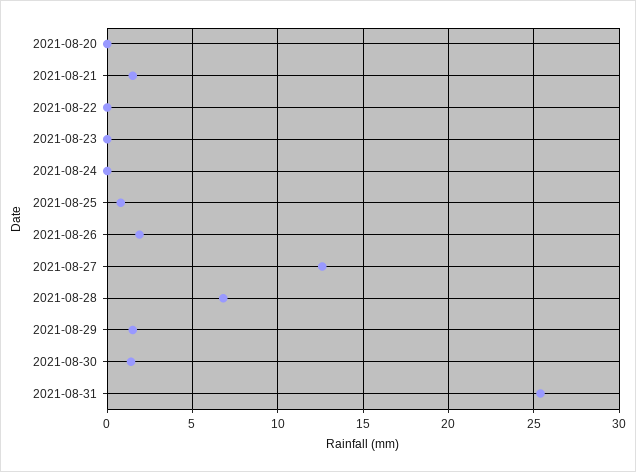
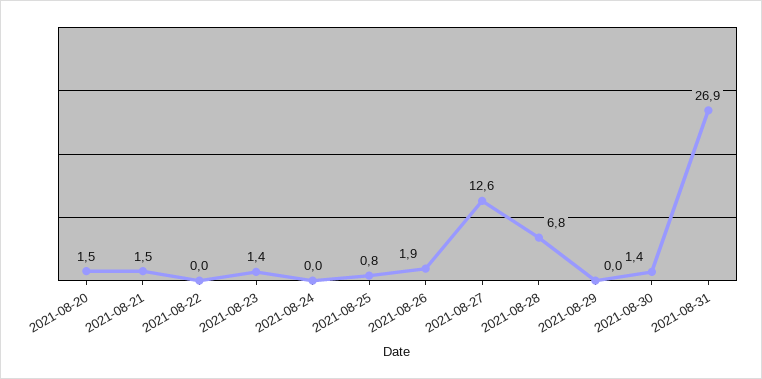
  {
-   "2021-08-20": 0,
+   "2021-08-20": 1.5,
    "2021-08-21": 1.5,
    "2021-08-22": 0,
-   "2021-08-23": 0,
+   "2021-08-23": 1.4,
    "2021-08-24": 0,
    "2021-08-25": 0.8,
    "2021-08-26": 1.9,
    "2021-08-27": 12.6,
    "2021-08-28": 6.8,
-   "2021-08-29": 1.5,
+   "2021-08-29": 0,
    "2021-08-30": 1.4,
-   "2021-08-31": 25.5
+   "2021-08-31": 26.9
  }

